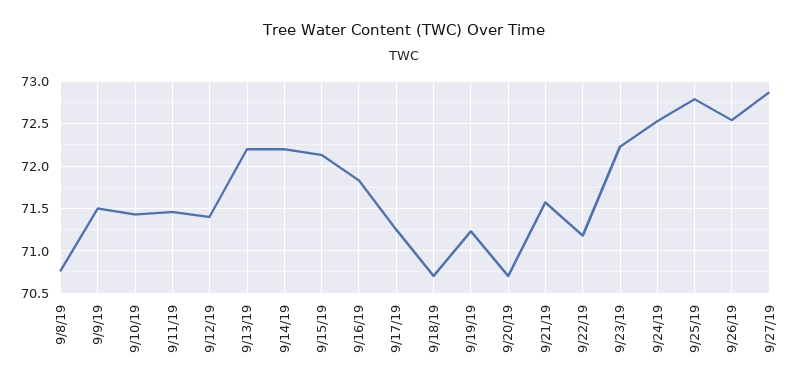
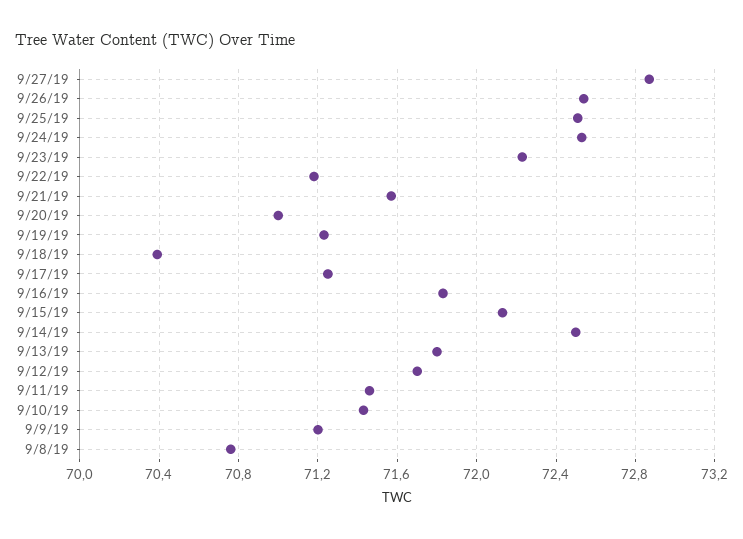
  {
    "9/8/19": 70.75,
-   "9/9/19": 71.5,
+   "9/9/19": 71.2,
    "9/10/19": 71.45,
    "9/11/19": 71.45,
-   "9/12/19": 71.4,
+   "9/12/19": 71.7,
-   "9/13/19": 72.2,
+   "9/13/19": 71.8,
-   "9/14/19": 72.2,
+   "9/14/19": 72.5,
    "9/15/19": 72.15,
    "9/16/19": 71.85,
    "9/17/19": 71.25,
-   "9/18/19": 70.7,
+   "9/18/19": 70.4,
    "9/19/19": 71.25,
-   "9/20/19": 70.7,
+   "9/20/19": 71,
    "9/21/19": 71.55,
    "9/22/19": 71.2,
    "9/23/19": 72.25,
    "9/24/19": 72.55,
-   "9/25/19": 72.8,
+   "9/25/19": 72.5,
    "9/26/19": 72.55,
    "9/27/19": 72.85
  }

